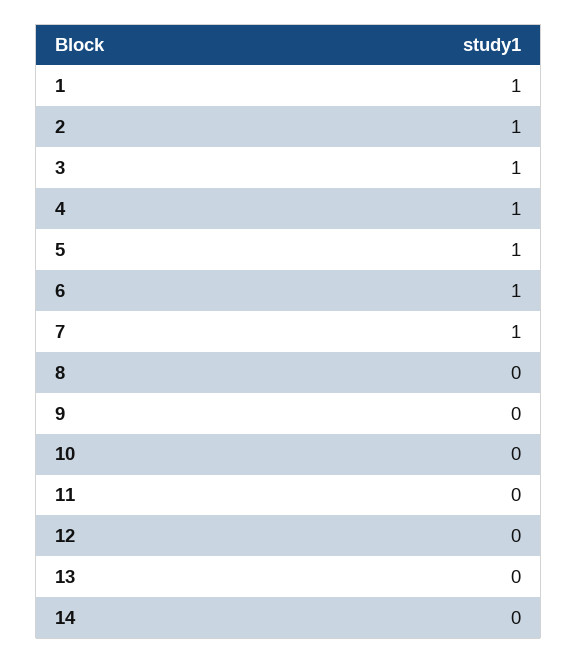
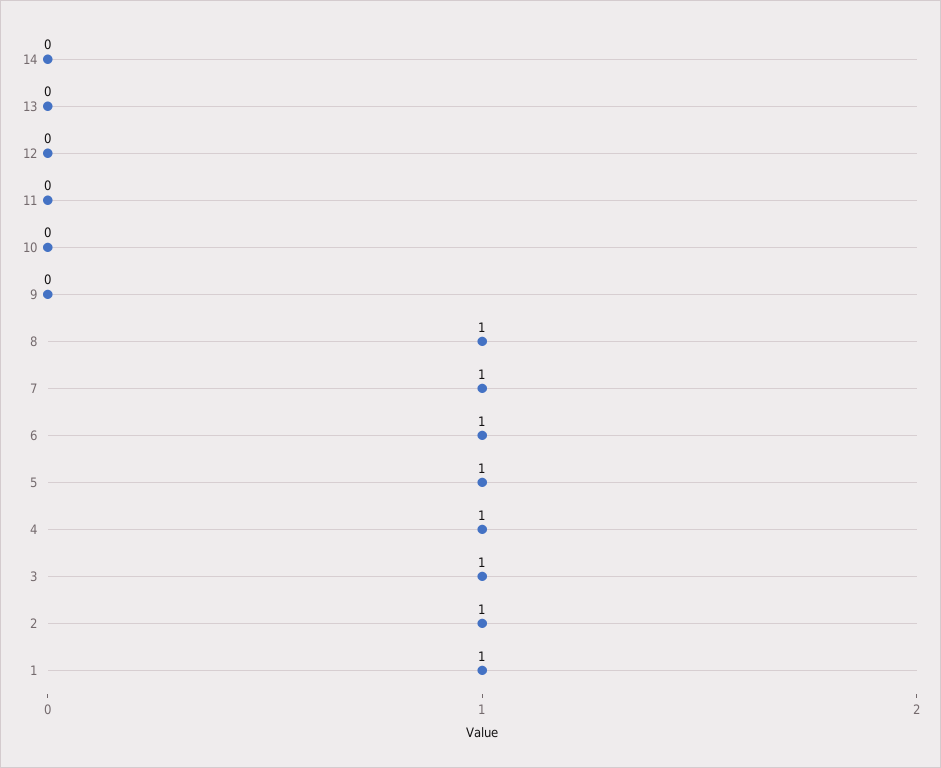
  {
    "1": 1,
    "2": 1,
    "3": 1,
    "4": 1,
    "5": 1,
    "6": 1,
    "7": 1,
-   "8": 0,
+   "8": 1,
    "9": 0,
    "10": 0,
    "11": 0,
    "12": 0,
    "13": 0,
    "14": 0
  }

